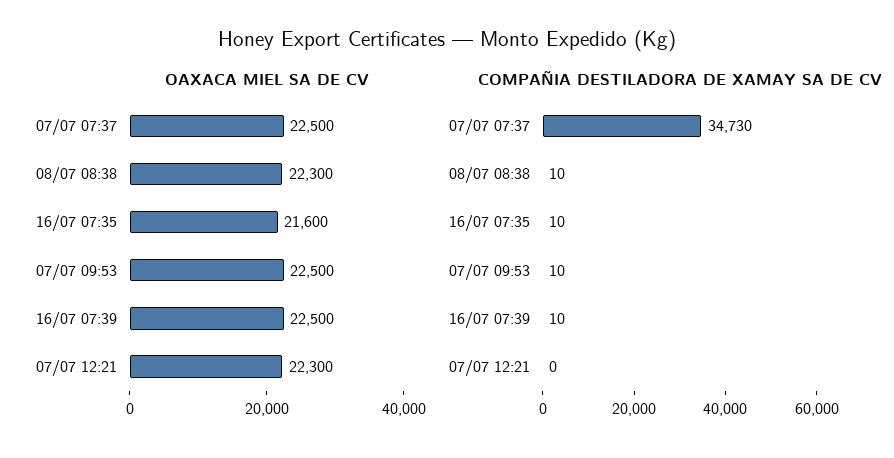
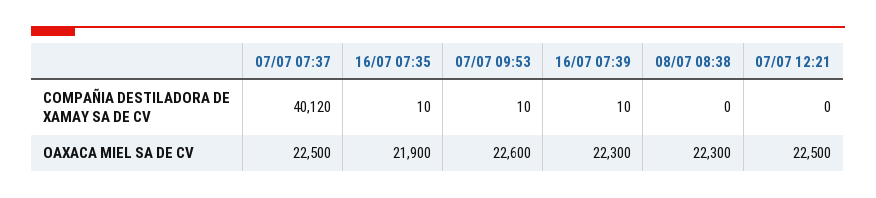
  {
    "OAXACA MIEL SA DE CV": {
      "07/07 07:37": 22500,
      "08/07 08:38": 22300,
-     "16/07 07:35": 21600,
+     "16/07 07:35": 21900,
-     "07/07 09:53": 22500,
+     "07/07 09:53": 22600,
-     "16/07 07:39": 22500,
+     "16/07 07:39": 22300,
-     "07/07 12:21": 22300
+     "07/07 12:21": 22500
    },
    "COMPAÑIA DESTILADORA DE XAMAY SA DE CV": {
-     "07/07 07:37": 34730,
+     "07/07 07:37": 40120,
-     "08/07 08:38": 10,
+     "08/07 08:38": 0,
      "16/07 07:35": 10,
      "07/07 09:53": 10,
      "16/07 07:39": 10,
      "07/07 12:21": 0
    }
  }

